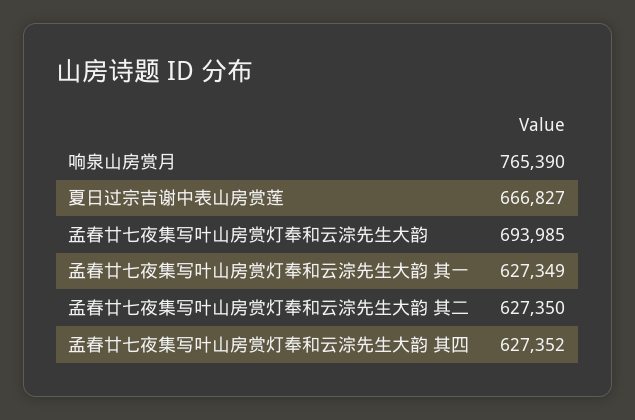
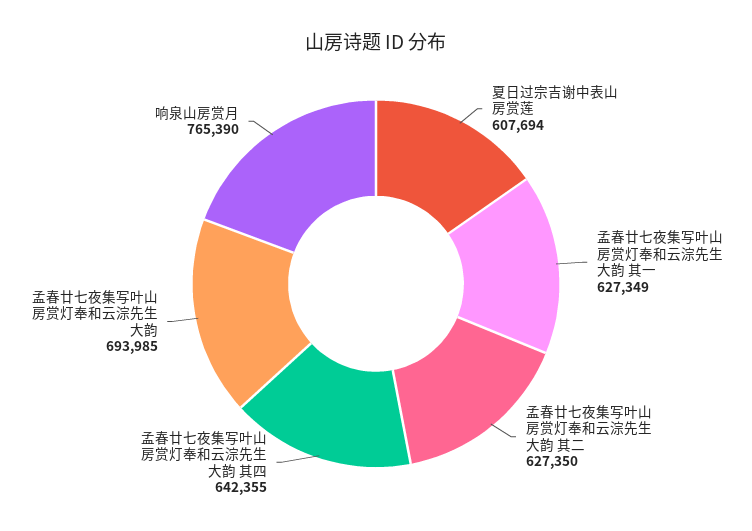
  {
    "响泉山房赏月": 765390,
-   "夏日过宗吉谢中表山房赏莲": 666827,
+   "夏日过宗吉谢中表山房赏莲": 607694,
    "孟春廿七夜集写叶山房赏灯奉和云淙先生大韵": 693985,
    "孟春廿七夜集写叶山房赏灯奉和云淙先生大韵 其一": 627349,
    "孟春廿七夜集写叶山房赏灯奉和云淙先生大韵 其二": 627350,
-   "孟春廿七夜集写叶山房赏灯奉和云淙先生大韵 其四": 627352
+   "孟春廿七夜集写叶山房赏灯奉和云淙先生大韵 其四": 642355
  }

